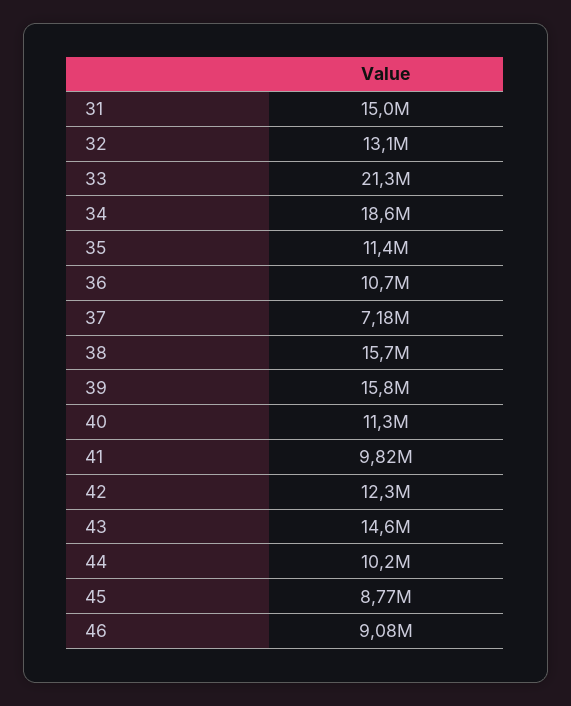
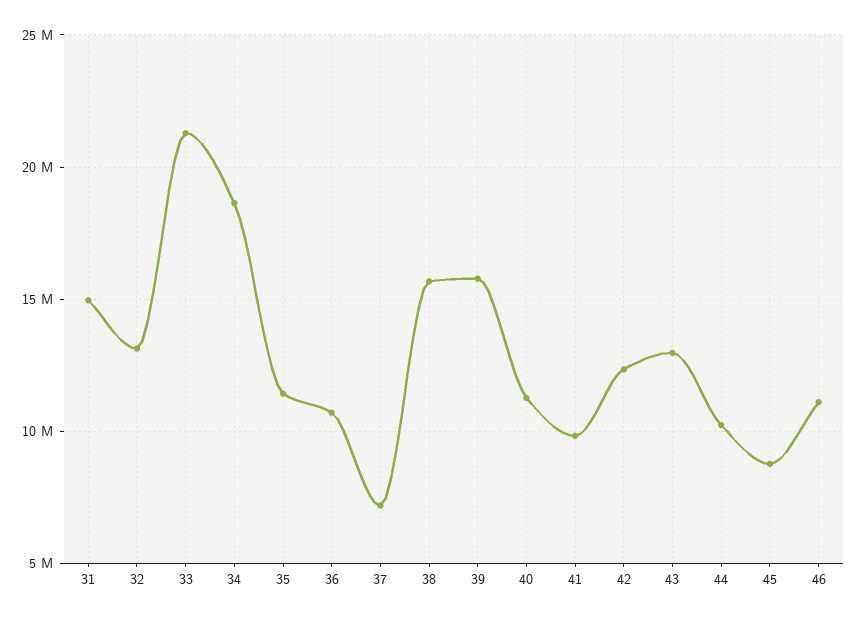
  {
    "31": 15000000,
    "32": 13100000,
    "33": 21300000,
    "34": 18600000,
    "35": 11400000,
    "36": 10700000,
    "37": 7180000,
    "38": 15700000,
    "39": 15800000,
    "40": 11300000,
    "41": 9820000,
    "42": 12300000,
-   "43": 14600000,
+   "43": 13000000,
    "44": 10200000,
    "45": 8770000,
-   "46": 9080000
+   "46": 11000000
  }

